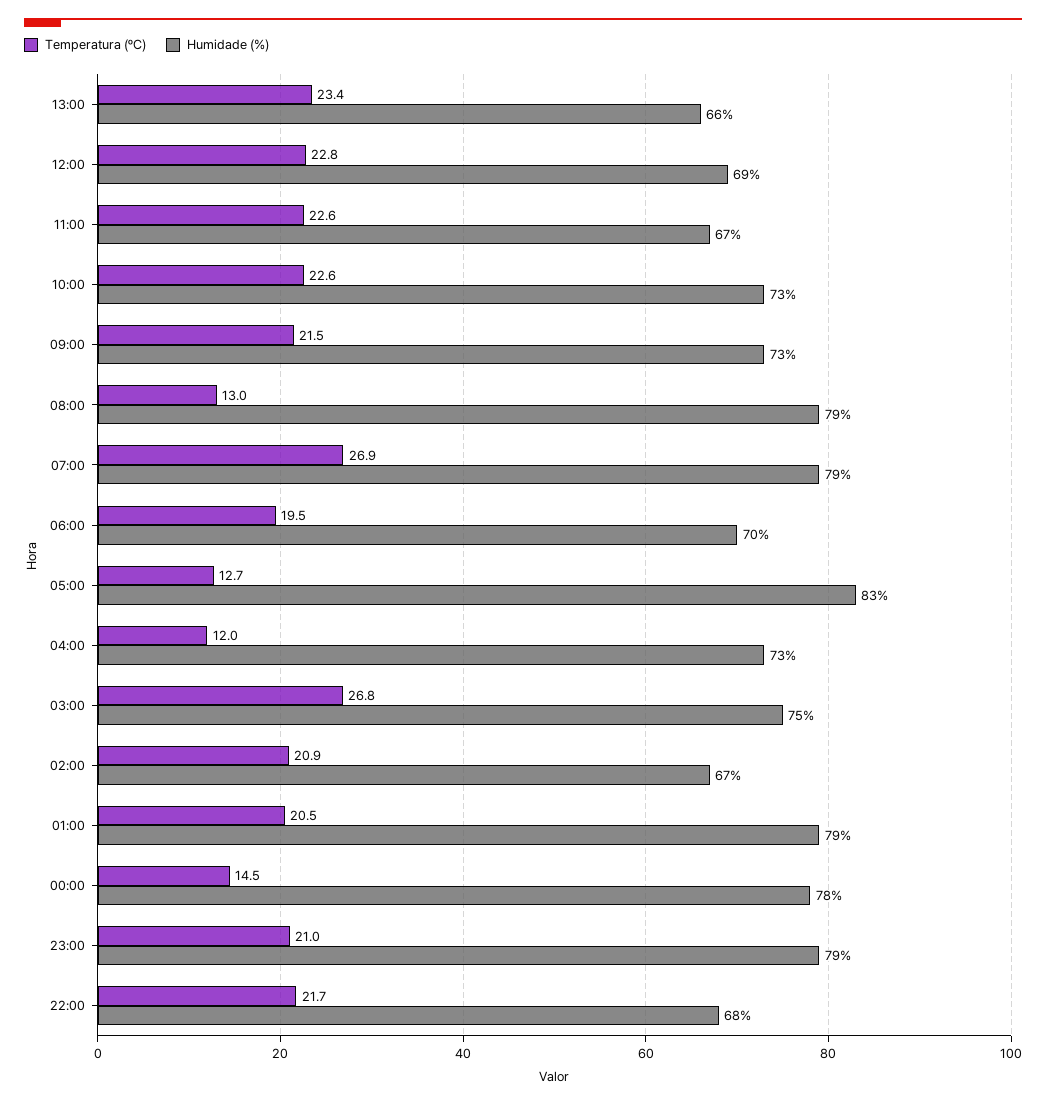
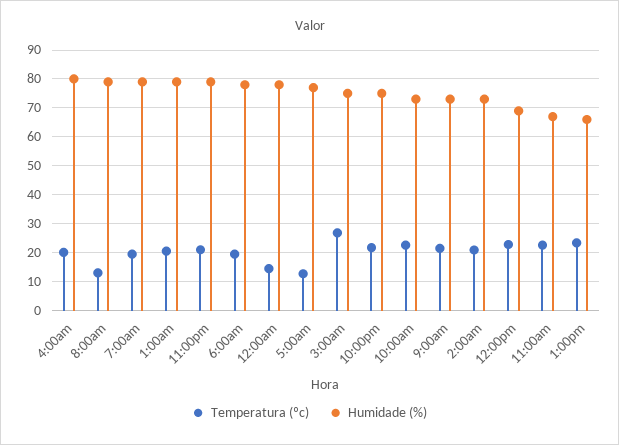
  {
    "Temperatura (ºC)": {
      "13:00": 23.4,
      "12:00": 22.8,
      "11:00": 22.6,
      "10:00": 22.6,
      "09:00": 21.5,
      "08:00": 13,
-     "07:00": 26.9,
+     "07:00": 20,
      "06:00": 19.5,
      "05:00": 12.7,
-     "04:00": 12,
+     "04:00": 20,
      "03:00": 26.8,
      "02:00": 20.9,
      "01:00": 20.5,
      "00:00": 14.5,
      "23:00": 21,
      "22:00": 21.7
    },
    "Humidade (%)": {
      "13:00": 66,
      "12:00": 69,
      "11:00": 67,
      "10:00": 73,
      "09:00": 73,
      "08:00": 79,
      "07:00": 79,
-     "06:00": 70,
+     "06:00": 77.5,
-     "05:00": 83,
+     "05:00": 77.5,
-     "04:00": 73,
+     "04:00": 80,
      "03:00": 75,
-     "02:00": 67,
+     "02:00": 72.5,
      "01:00": 79,
      "00:00": 78,
      "23:00": 79,
-     "22:00": 68
+     "22:00": 75
    }
  }

